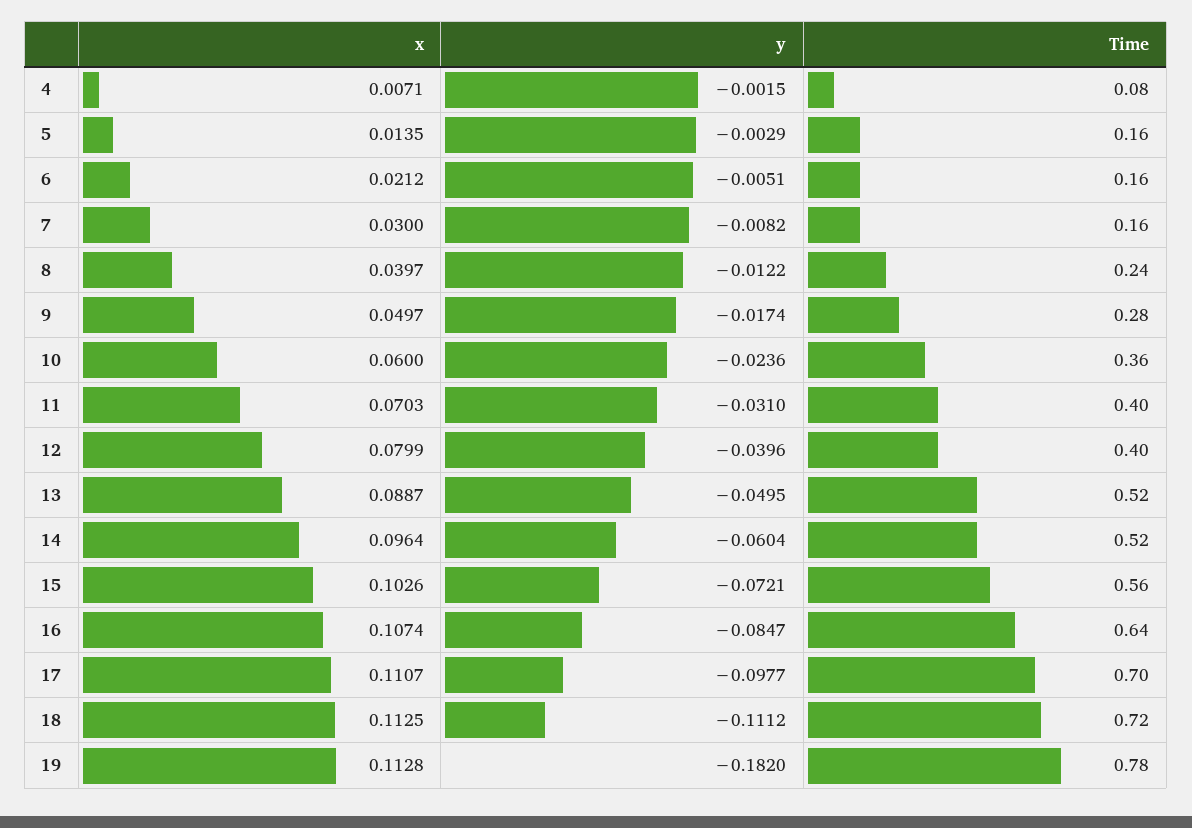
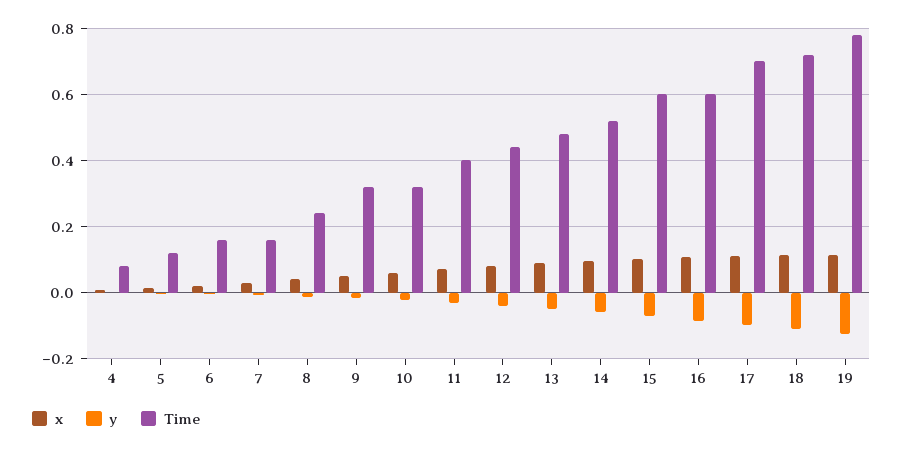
  {
    "x": {
      "4": 0.0071,
      "5": 0.0135,
      "6": 0.0212,
      "7": 0.03,
      "8": 0.0397,
      "9": 0.0497,
      "10": 0.06,
      "11": 0.0703,
      "12": 0.0799,
      "13": 0.0887,
      "14": 0.0964,
      "15": 0.1026,
      "16": 0.1074,
      "17": 0.1107,
      "18": 0.1125,
      "19": 0.1128
    },
    "y": {
      "4": -0.0015,
      "5": -0.0029,
      "6": -0.0051,
      "7": -0.0082,
      "8": -0.0122,
      "9": -0.0174,
      "10": -0.0236,
      "11": -0.031,
      "12": -0.0396,
      "13": -0.0495,
      "14": -0.0604,
      "15": -0.0721,
      "16": -0.0847,
      "17": -0.0977,
      "18": -0.1112,
-     "19": -0.182
+     "19": -0.12
    },
    "Time": {
      "4": 0.08,
-     "5": 0.16,
+     "5": 0.12,
      "6": 0.16,
      "7": 0.16,
      "8": 0.24,
-     "9": 0.28,
+     "9": 0.32,
-     "10": 0.36,
+     "10": 0.32,
      "11": 0.4,
-     "12": 0.4,
+     "12": 0.44,
-     "13": 0.52,
+     "13": 0.48,
      "14": 0.52,
-     "15": 0.56,
+     "15": 0.6,
-     "16": 0.64,
+     "16": 0.6,
      "17": 0.7,
      "18": 0.72,
      "19": 0.78
    }
  }

